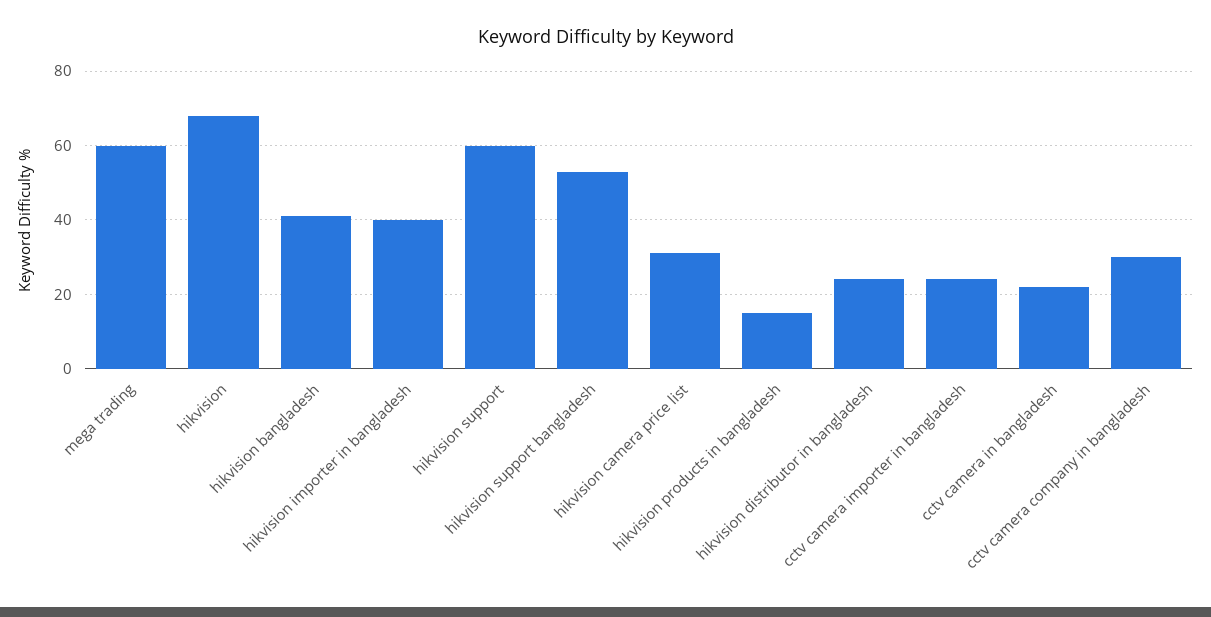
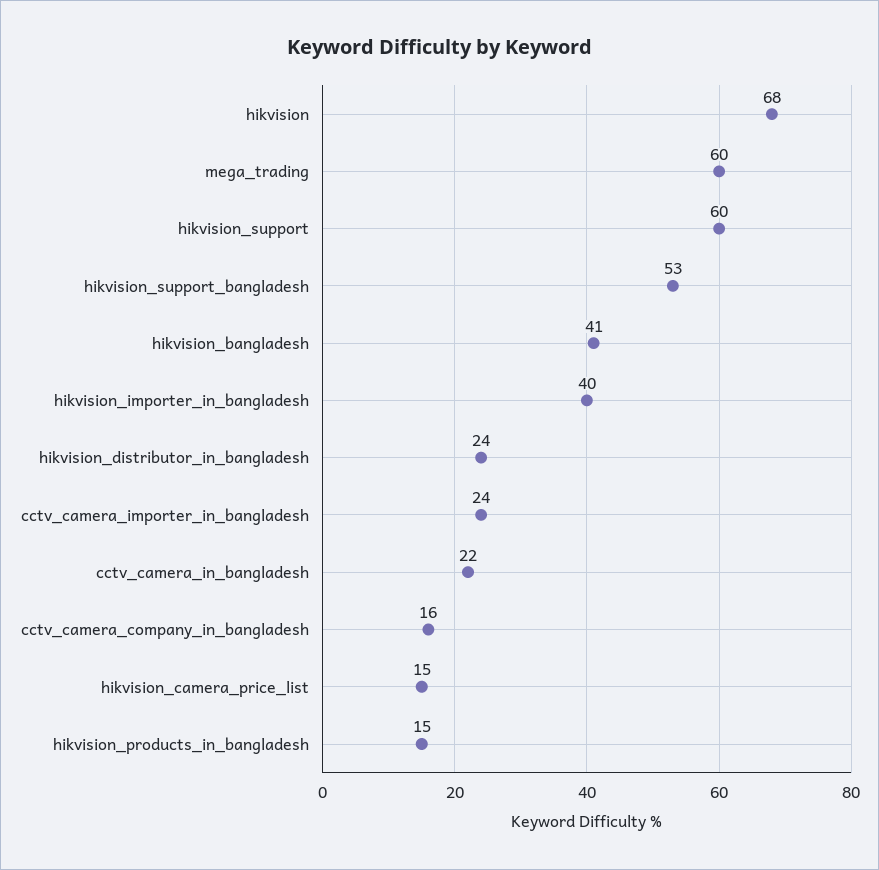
  {
    "mega trading": 60,
    "hikvision": 68,
    "hikvision bangladesh": 41,
    "hikvision importer in bangladesh": 40,
    "hikvision support": 60,
    "hikvision support bangladesh": 53,
-   "hikvision camera price list": 30,
+   "hikvision camera price list": 15,
    "hikvision products in bangladesh": 15,
    "hikvision distributor in bangladesh": 24,
    "cctv camera importer in bangladesh": 24,
    "cctv camera in bangladesh": 22,
-   "cctv camera company in bangladesh": 30
+   "cctv camera company in bangladesh": 16
  }

